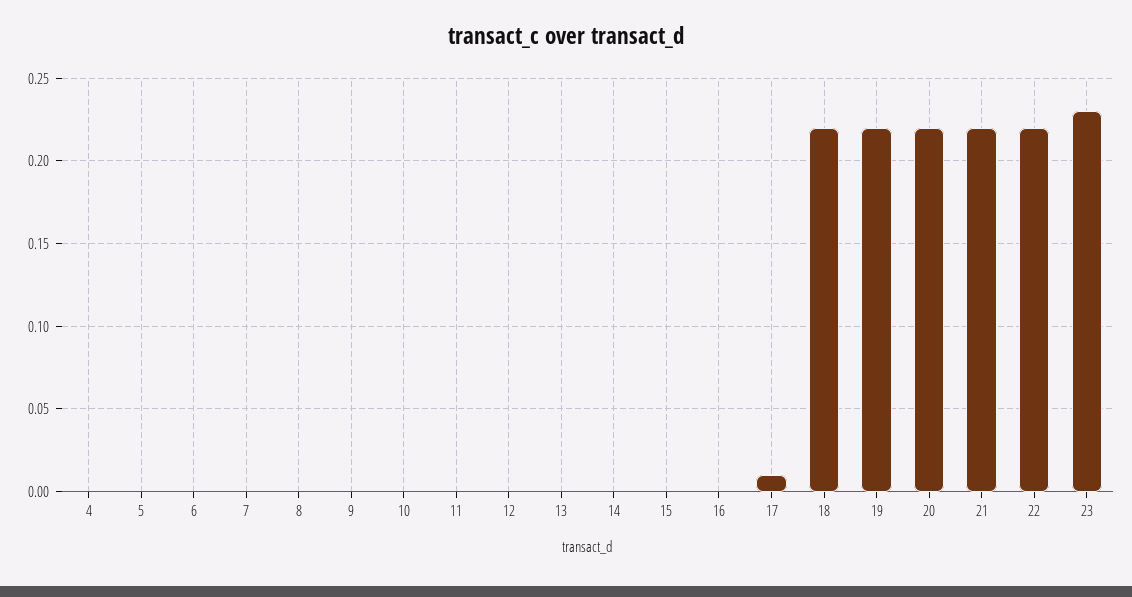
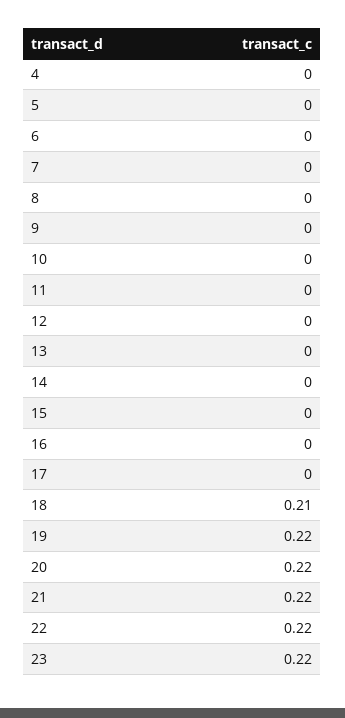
  {
    "4": 0,
    "5": 0,
    "6": 0,
    "7": 0,
    "8": 0,
    "9": 0,
    "10": 0,
    "11": 0,
    "12": 0,
    "13": 0,
    "14": 0,
    "15": 0,
    "16": 0,
-   "17": 0.01,
+   "17": 0,
-   "18": 0.22,
+   "18": 0.21,
    "19": 0.22,
    "20": 0.22,
    "21": 0.22,
    "22": 0.22,
-   "23": 0.23
+   "23": 0.22
  }

